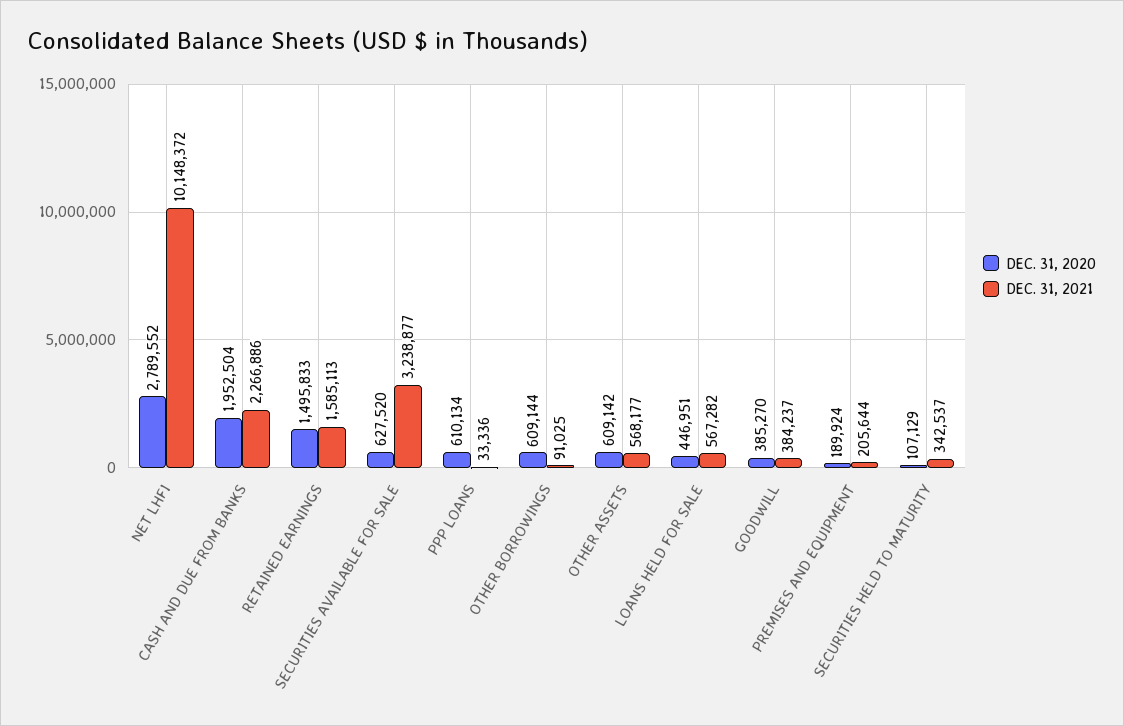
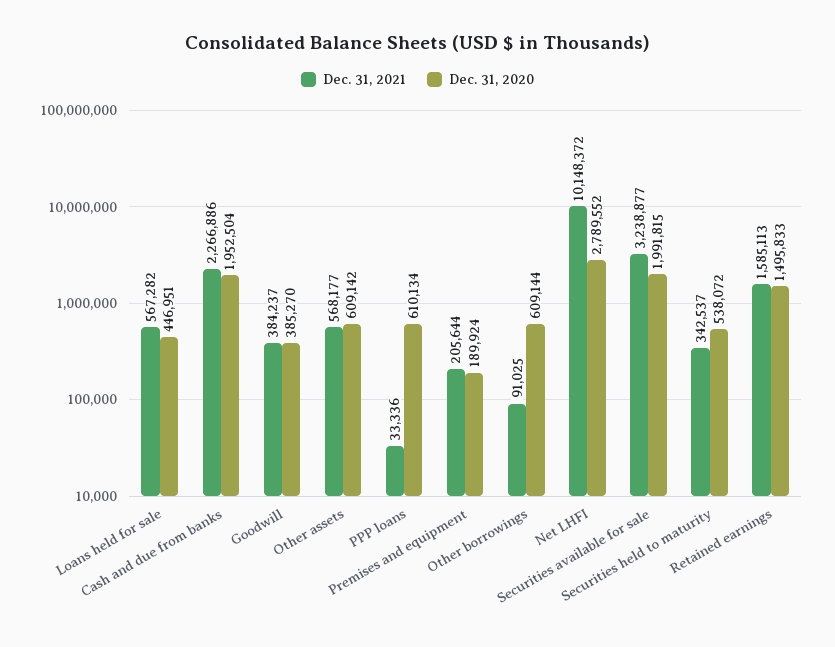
  {
    "DEC. 31, 2020": {
      "NET LHFI": 2789552,
      "CASH AND DUE FROM BANKS": 1952504,
      "RETAINED EARNINGS": 1495833,
-     "SECURITIES AVAILABLE FOR SALE": 627520,
+     "SECURITIES AVAILABLE FOR SALE": 1991815,
      "PPP LOANS": 610134,
      "OTHER BORROWINGS": 609144,
      "OTHER ASSETS": 609142,
      "LOANS HELD FOR SALE": 446951,
      "GOODWILL": 385270,
      "PREMISES AND EQUIPMENT": 189924,
-     "SECURITIES HELD TO MATURITY": 107129
+     "SECURITIES HELD TO MATURITY": 538072
    },
    "DEC. 31, 2021": {
      "NET LHFI": 10148372,
      "CASH AND DUE FROM BANKS": 2266886,
      "RETAINED EARNINGS": 1585113,
      "SECURITIES AVAILABLE FOR SALE": 3238877,
      "PPP LOANS": 33336,
      "OTHER BORROWINGS": 91025,
      "OTHER ASSETS": 568177,
      "LOANS HELD FOR SALE": 567282,
      "GOODWILL": 384237,
      "PREMISES AND EQUIPMENT": 205644,
      "SECURITIES HELD TO MATURITY": 342537
    }
  }

